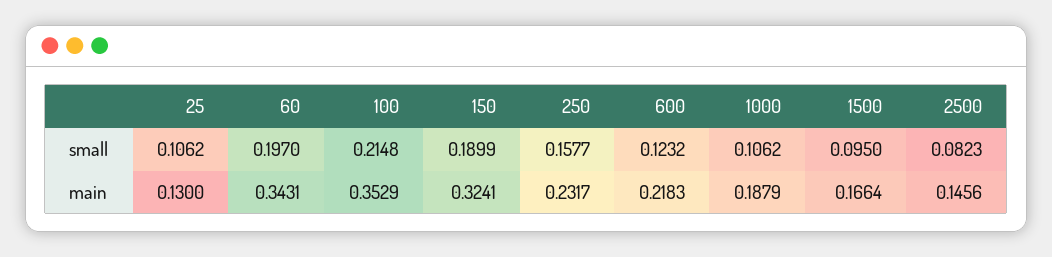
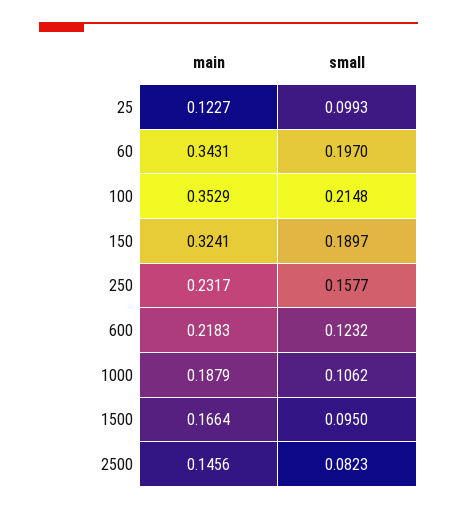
  {
    "25": {
-     "small": 0.1062,
+     "small": 0.0993,
-     "main": 0.13
+     "main": 0.1227
    },
    "60": {
      "small": 0.197,
      "main": 0.3431
    },
    "100": {
      "small": 0.2148,
      "main": 0.3529
    },
    "150": {
-     "small": 0.1899,
+     "small": 0.1897,
      "main": 0.3241
    },
    "250": {
      "small": 0.1577,
      "main": 0.2317
    },
    "600": {
      "small": 0.1232,
      "main": 0.2183
    },
    "1000": {
      "small": 0.1062,
      "main": 0.1879
    },
    "1500": {
      "small": 0.095,
      "main": 0.1664
    },
    "2500": {
      "small": 0.0823,
      "main": 0.1456
    }
  }

